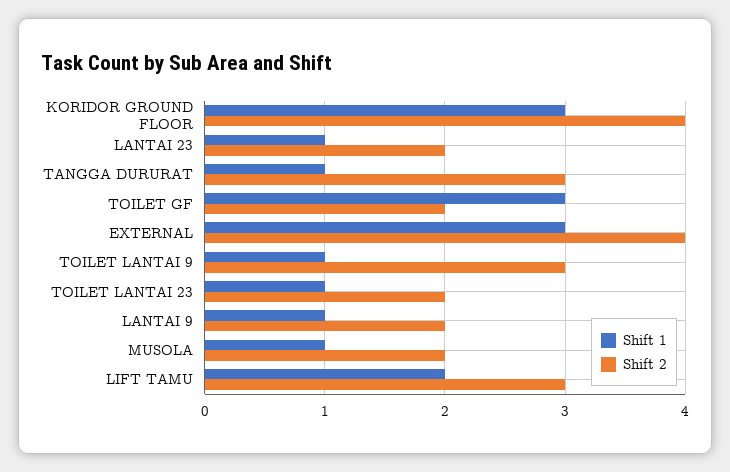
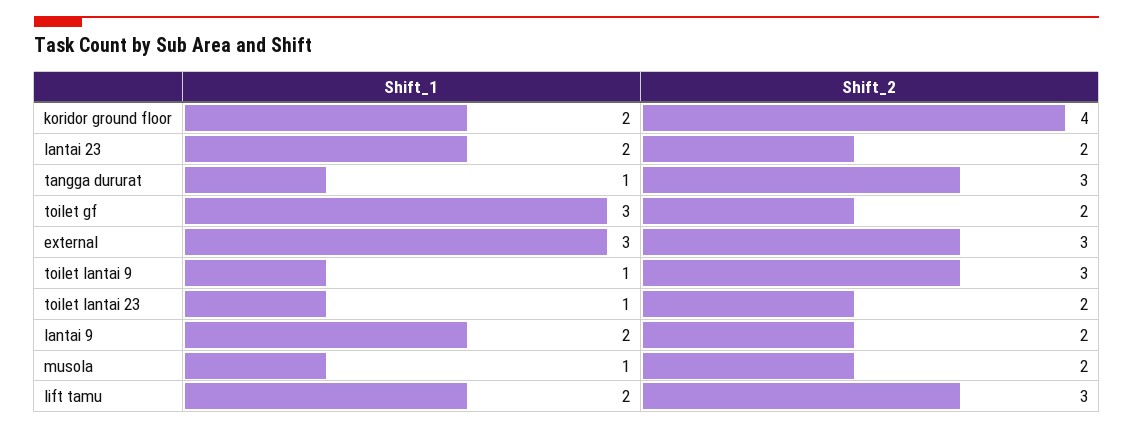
  {
    "Shift 1": {
-     "KORIDOR GROUND FLOOR": 3,
+     "KORIDOR GROUND FLOOR": 2,
-     "LANTAI 23": 1,
+     "LANTAI 23": 2,
      "TANGGA DURURAT": 1,
      "TOILET GF": 3,
      "EXTERNAL": 3,
      "TOILET LANTAI 9": 1,
      "TOILET LANTAI 23": 1,
-     "LANTAI 9": 1,
+     "LANTAI 9": 2,
      "MUSOLA": 1,
      "LIFT TAMU": 2
    },
    "Shift 2": {
      "KORIDOR GROUND FLOOR": 4,
      "LANTAI 23": 2,
      "TANGGA DURURAT": 3,
      "TOILET GF": 2,
-     "EXTERNAL": 4,
+     "EXTERNAL": 3,
      "TOILET LANTAI 9": 3,
      "TOILET LANTAI 23": 2,
      "LANTAI 9": 2,
      "MUSOLA": 2,
      "LIFT TAMU": 3
    }
  }

